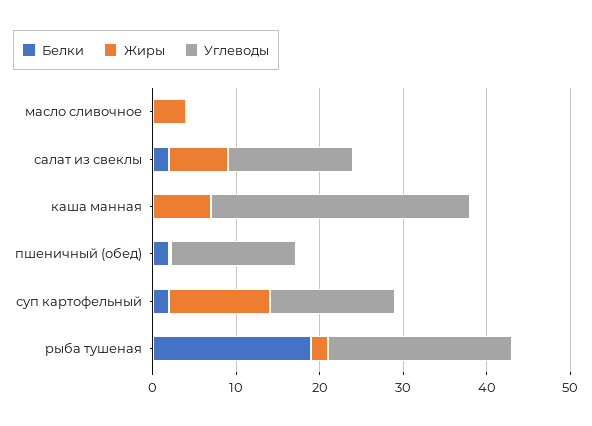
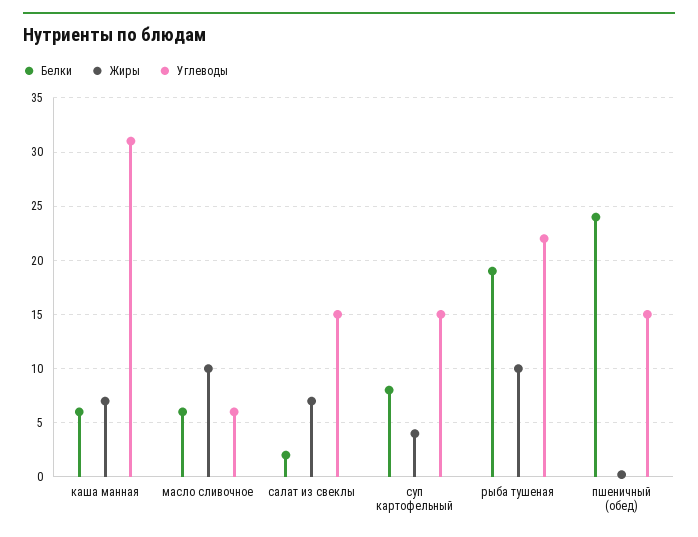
  {
    "Белки": {
-     "масло сливочное": 0,
+     "масло сливочное": 6,
      "салат из свеклы": 2,
-     "каша манная": 0,
+     "каша манная": 6,
-     "пшеничный (обед)": 2,
+     "пшеничный (обед)": 24,
-     "суп картофельный": 2,
+     "суп картофельный": 8,
      "рыба тушеная": 19
    },
    "Жиры": {
-     "масло сливочное": 4,
+     "масло сливочное": 10,
      "салат из свеклы": 7,
      "каша манная": 7,
      "пшеничный (обед)": 0,
-     "суп картофельный": 12,
+     "суп картофельный": 4,
-     "рыба тушеная": 2
+     "рыба тушеная": 10
    },
    "Углеводы": {
-     "масло сливочное": 0,
+     "масло сливочное": 6,
      "салат из свеклы": 15,
      "каша манная": 31,
      "пшеничный (обед)": 15,
      "суп картофельный": 15,
      "рыба тушеная": 22
    }
  }

